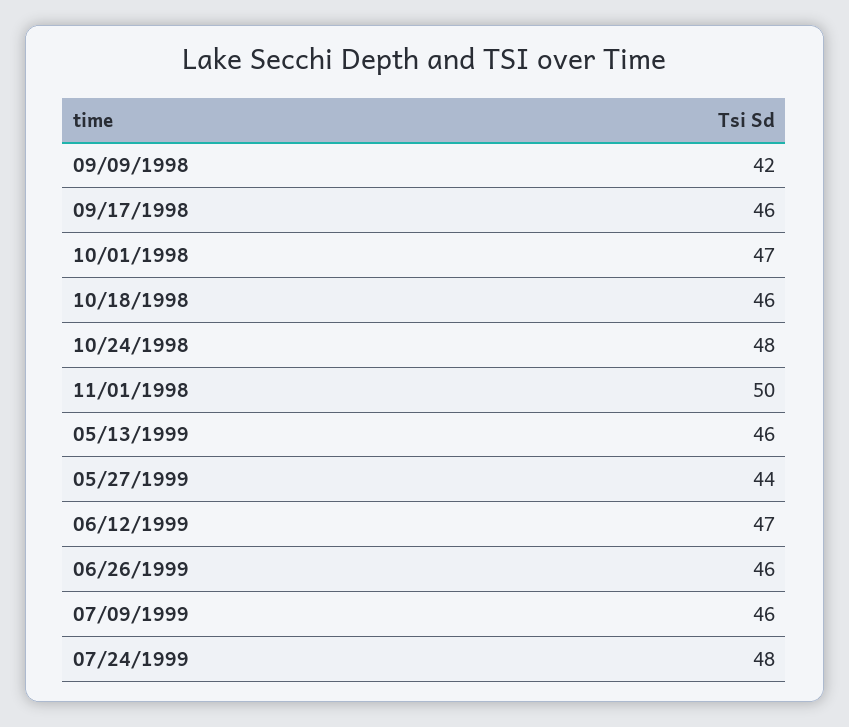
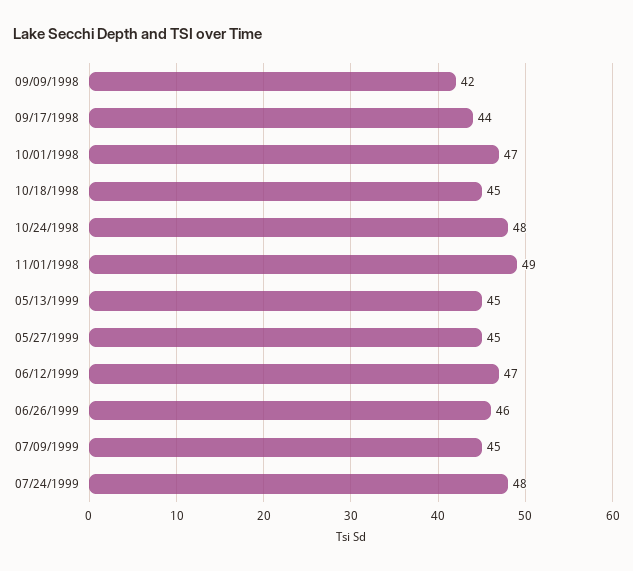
  {
    "09/09/1998": 42,
-   "09/17/1998": 46,
+   "09/17/1998": 44,
    "10/01/1998": 47,
-   "10/18/1998": 46,
+   "10/18/1998": 45,
    "10/24/1998": 48,
-   "11/01/1998": 50,
+   "11/01/1998": 49,
-   "05/13/1999": 46,
+   "05/13/1999": 45,
-   "05/27/1999": 44,
+   "05/27/1999": 45,
    "06/12/1999": 47,
    "06/26/1999": 46,
-   "07/09/1999": 46,
+   "07/09/1999": 45,
    "07/24/1999": 48
  }

